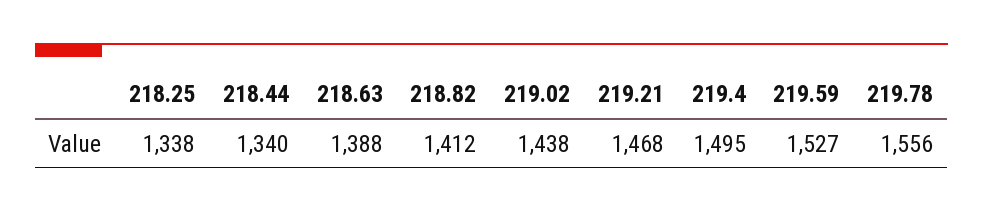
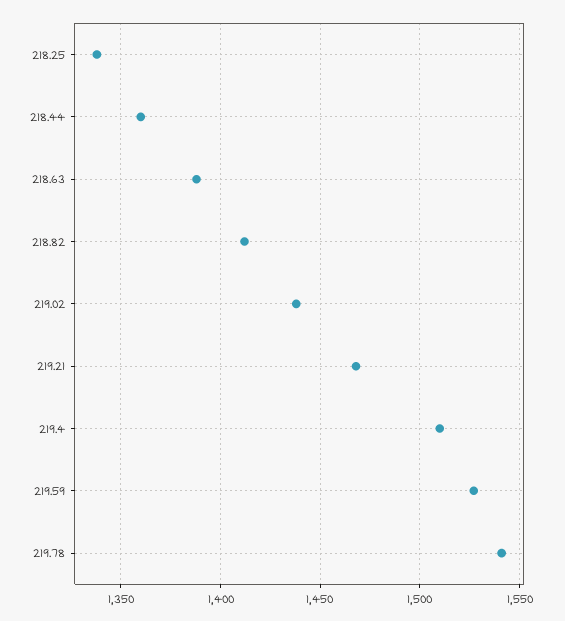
  {
    "218.25": 1338,
-   "218.44": 1340,
+   "218.44": 1360,
    "218.63": 1388,
    "218.82": 1412,
    "219.02": 1438,
    "219.21": 1468,
-   "219.4": 1495,
+   "219.4": 1510,
    "219.59": 1527,
-   "219.78": 1556
+   "219.78": 1540
  }

